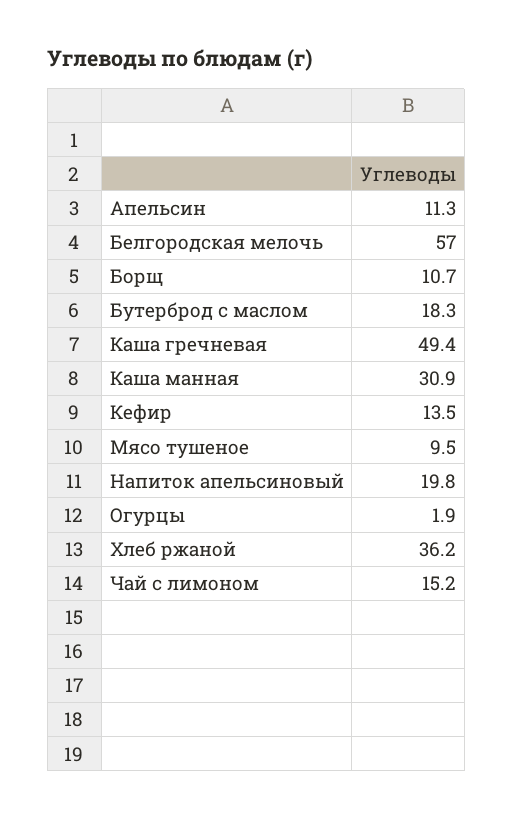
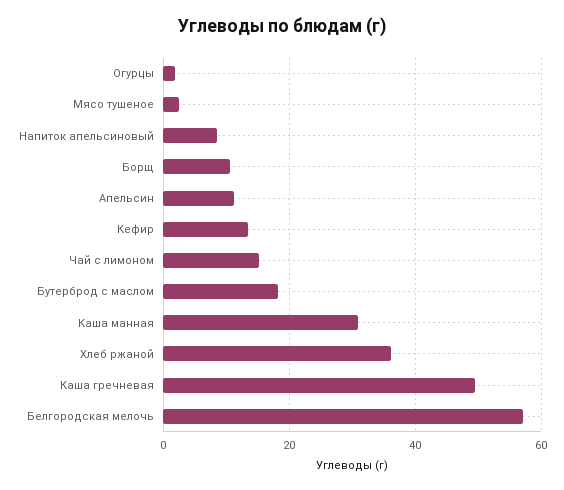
  {
    "Апельсин": 11.3,
    "Белгородская мелочь": 57,
    "Борщ": 10.7,
    "Бутерброд с маслом": 18.3,
    "Каша гречневая": 49.4,
    "Каша манная": 30.9,
    "Кефир": 13.5,
-   "Мясо тушеное": 9.5,
+   "Мясо тушеное": 2,
-   "Напиток апельсиновый": 19.8,
+   "Напиток апельсиновый": 8,
    "Огурцы": 1.9,
    "Хлеб ржаной": 36.2,
    "Чай с лимоном": 15.2
  }

